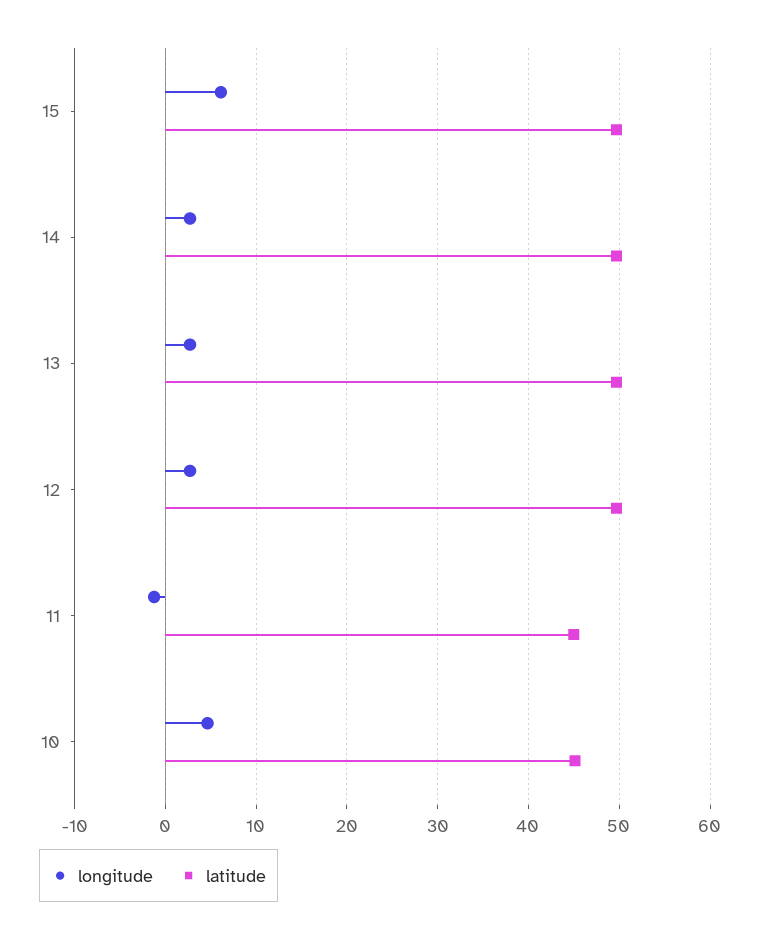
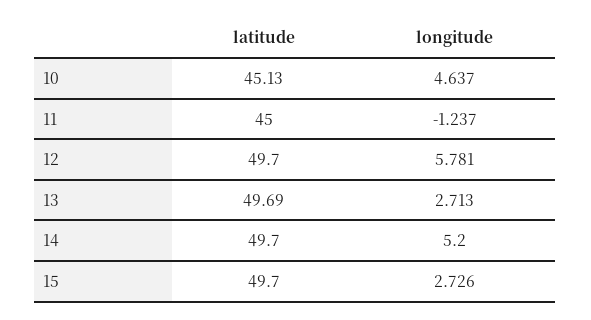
  {
    "longitude": {
-     "15": 6,
+     "15": 2.726,
-     "14": 3,
+     "14": 5.2,
      "13": 2.713,
-     "12": 3,
+     "12": 5.781,
      "11": -1.237,
      "10": 4.637
    },
    "latitude": {
      "15": 49.7,
      "14": 49.7,
      "13": 49.69,
      "12": 49.7,
      "11": 45,
      "10": 45.13
    }
  }

